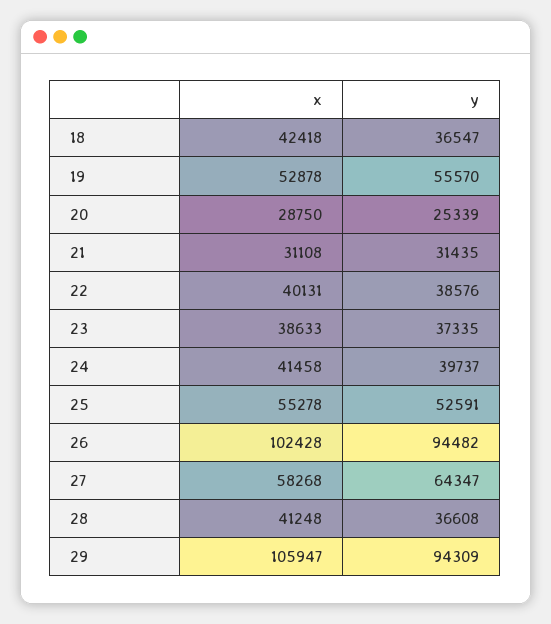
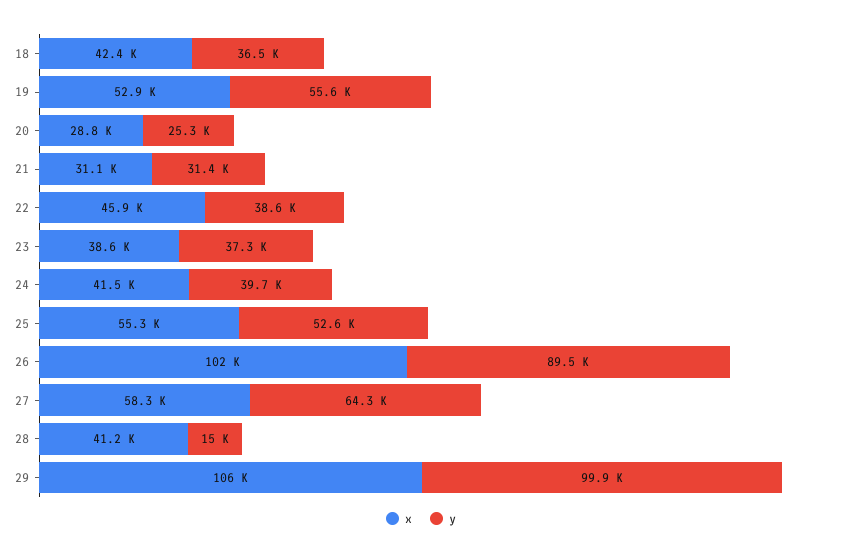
  {
    "x": {
      "18": 42418,
      "19": 52878,
      "20": 28750,
      "21": 31108,
-     "22": 40131,
+     "22": 45900,
      "23": 38633,
      "24": 41458,
      "25": 55278,
      "26": 102428,
      "27": 58268,
      "28": 41248,
      "29": 105947
    },
    "y": {
      "18": 36547,
      "19": 55570,
      "20": 25339,
      "21": 31435,
      "22": 38576,
      "23": 37335,
      "24": 39737,
      "25": 52591,
-     "26": 94482,
+     "26": 89500,
      "27": 64347,
-     "28": 36608,
+     "28": 15000,
-     "29": 94309
+     "29": 99900
    }
  }

